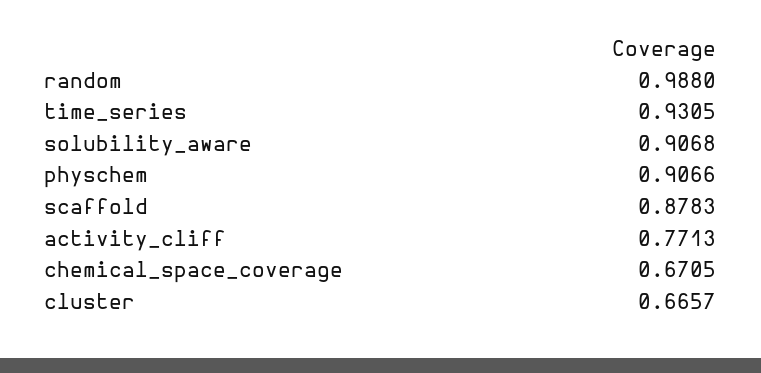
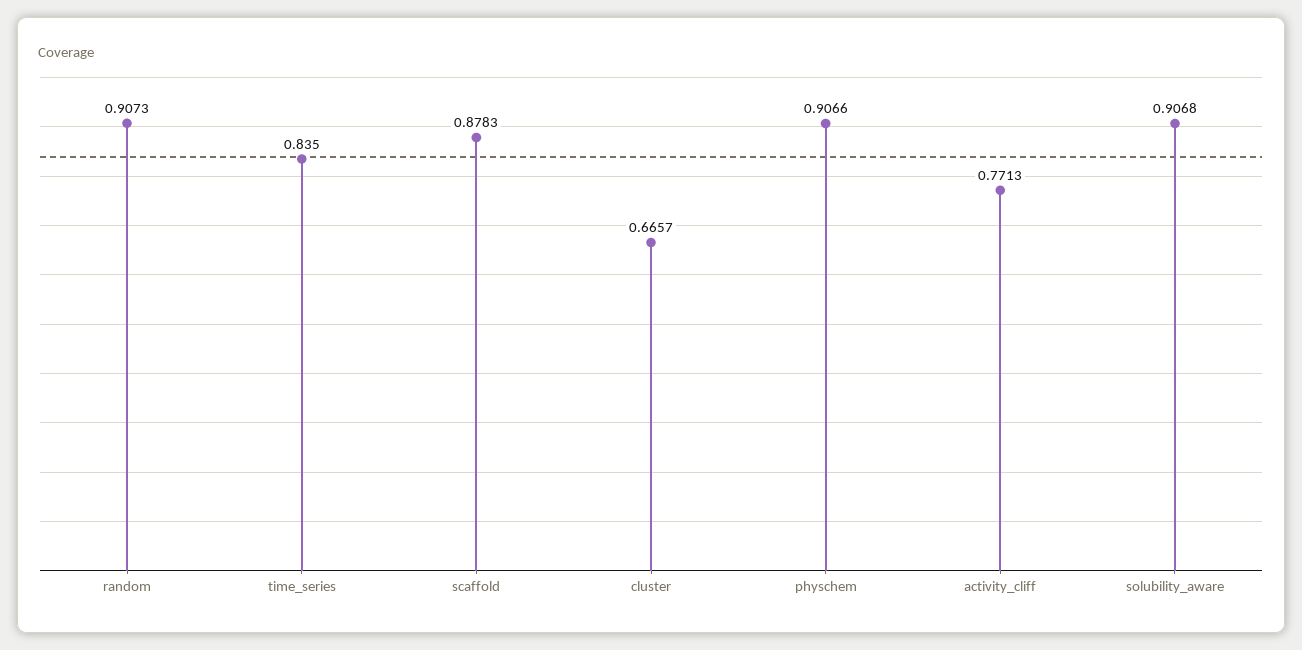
  {
-   "random": 0.988,
+   "random": 0.9073,
-   "time_series": 0.9305,
+   "time_series": 0.835,
    "solubility_aware": 0.9068,
    "physchem": 0.9066,
    "scaffold": 0.8783,
    "activity_cliff": 0.7713,
-   "chemical_space_coverage": 0.6705,
    "cluster": 0.6657
  }

